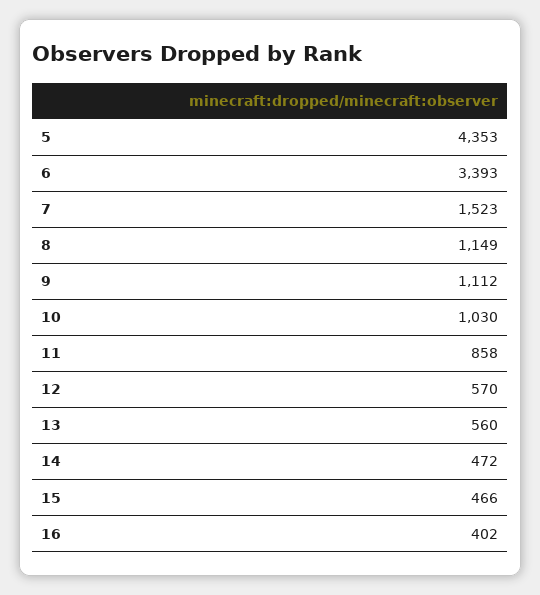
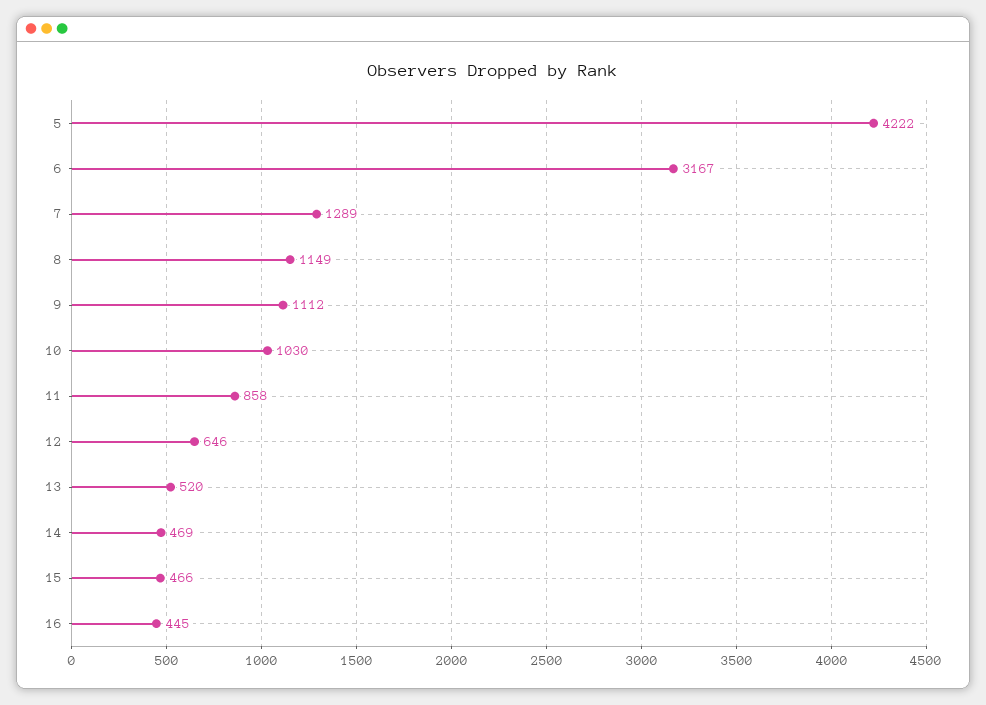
  {
-   "5": 4353,
+   "5": 4222,
-   "6": 3393,
+   "6": 3167,
-   "7": 1523,
+   "7": 1289,
    "8": 1149,
    "9": 1112,
    "10": 1030,
    "11": 858,
-   "12": 570,
+   "12": 646,
-   "13": 560,
+   "13": 520,
-   "14": 472,
+   "14": 469,
    "15": 466,
-   "16": 402
+   "16": 445
  }

